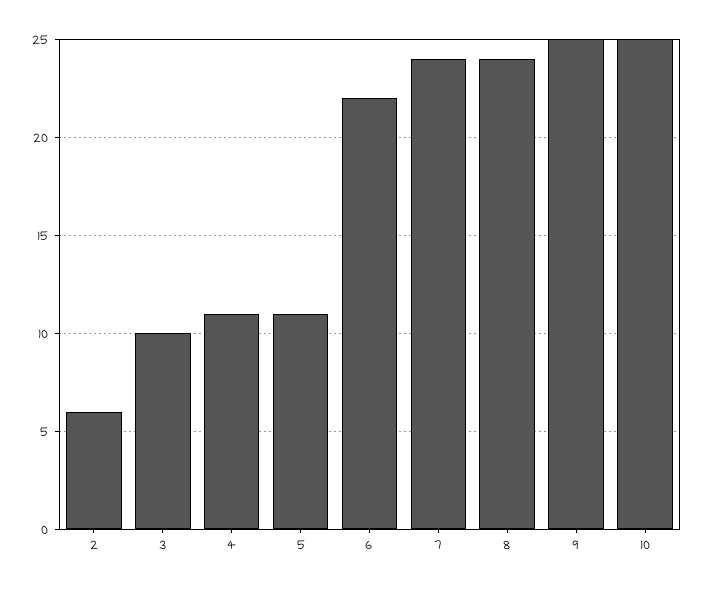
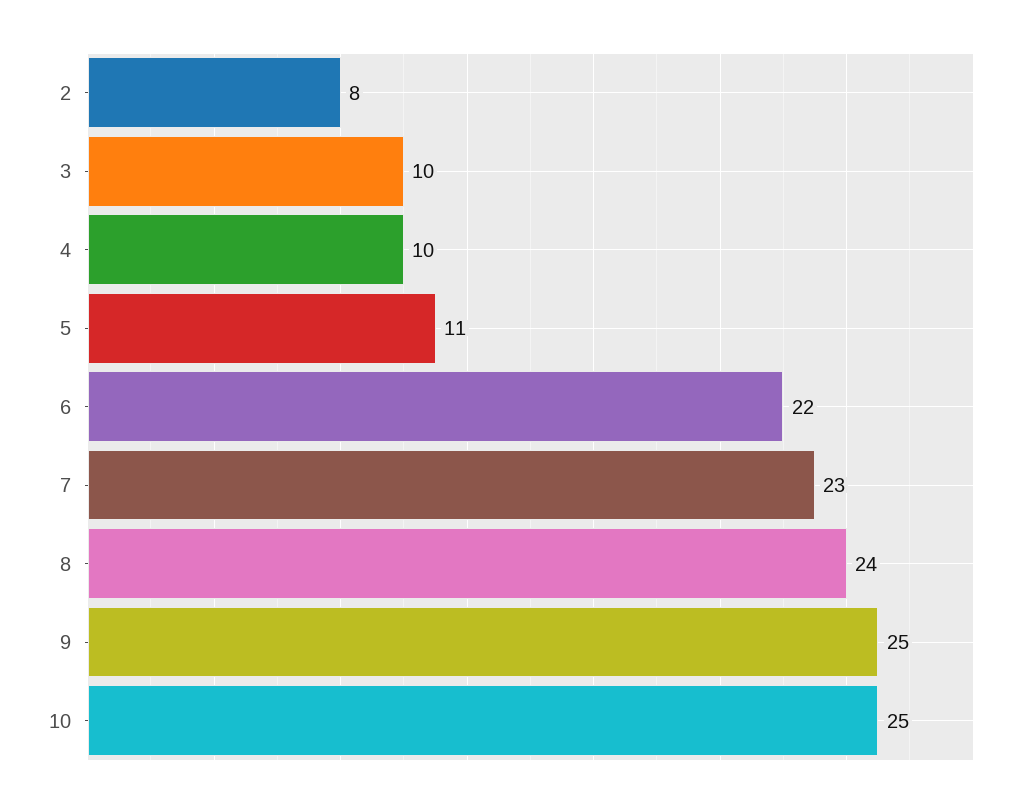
  {
-   "2": 6,
+   "2": 8,
    "3": 10,
-   "4": 11,
+   "4": 10,
    "5": 11,
    "6": 22,
-   "7": 24,
+   "7": 23,
    "8": 24,
    "9": 25,
    "10": 25
  }

